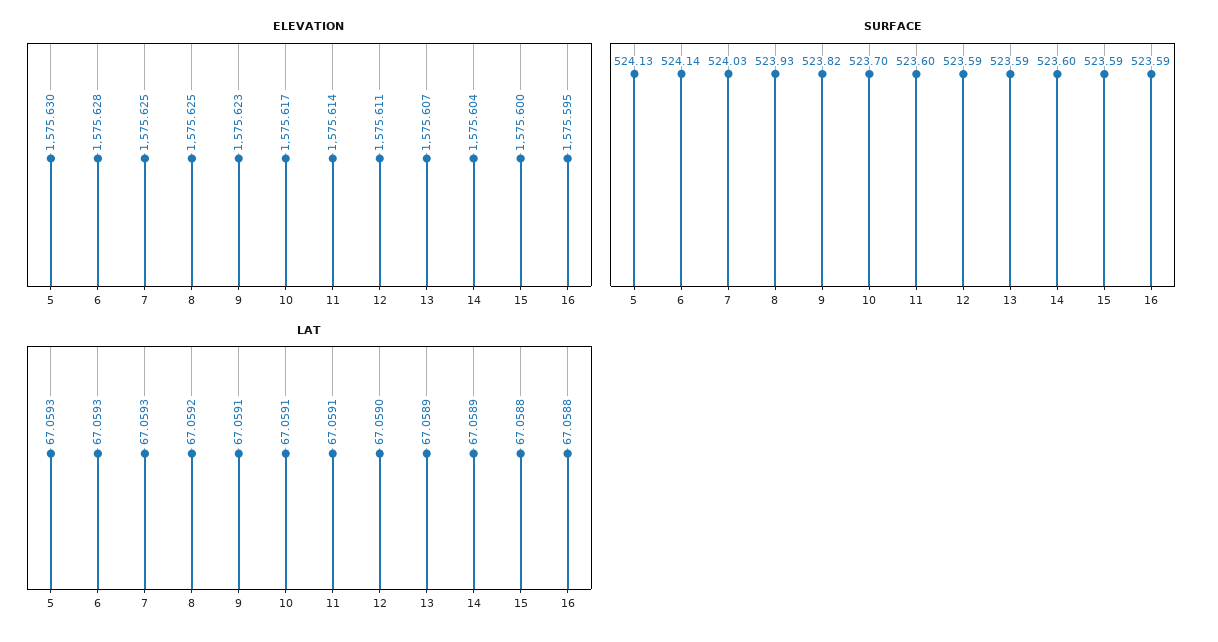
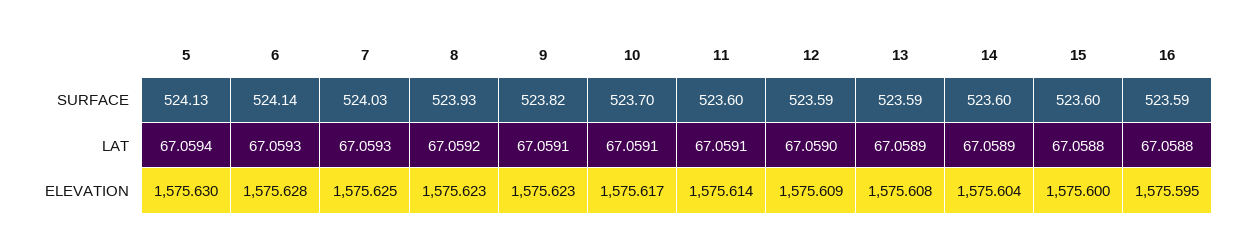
  {
    "ELEVATION": {
      "5": 1575.63,
      "6": 1575.628,
      "7": 1575.625,
-     "8": 1575.625,
+     "8": 1575.623,
      "9": 1575.623,
      "10": 1575.617,
      "11": 1575.614,
-     "12": 1575.611,
+     "12": 1575.609,
-     "13": 1575.607,
+     "13": 1575.608,
      "14": 1575.604,
      "15": 1575.6,
      "16": 1575.595
    },
    "SURFACE": {
      "5": 524.13,
      "6": 524.14,
      "7": 524.03,
      "8": 523.93,
      "9": 523.82,
      "10": 523.7,
      "11": 523.6,
      "12": 523.59,
      "13": 523.59,
      "14": 523.6,
-     "15": 523.59,
+     "15": 523.6,
      "16": 523.59
    },
    "LAT": {
-     "5": 67.0593,
+     "5": 67.0594,
      "6": 67.0593,
      "7": 67.0593,
      "8": 67.0592,
      "9": 67.0591,
      "10": 67.0591,
      "11": 67.0591,
      "12": 67.059,
      "13": 67.0589,
      "14": 67.0589,
      "15": 67.0588,
      "16": 67.0588
    }
  }

